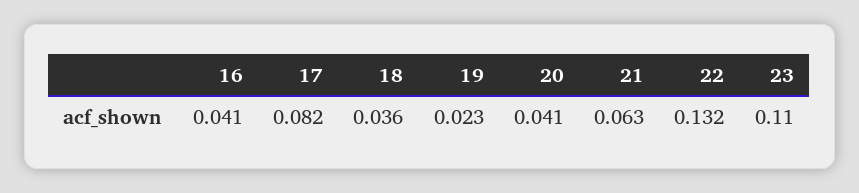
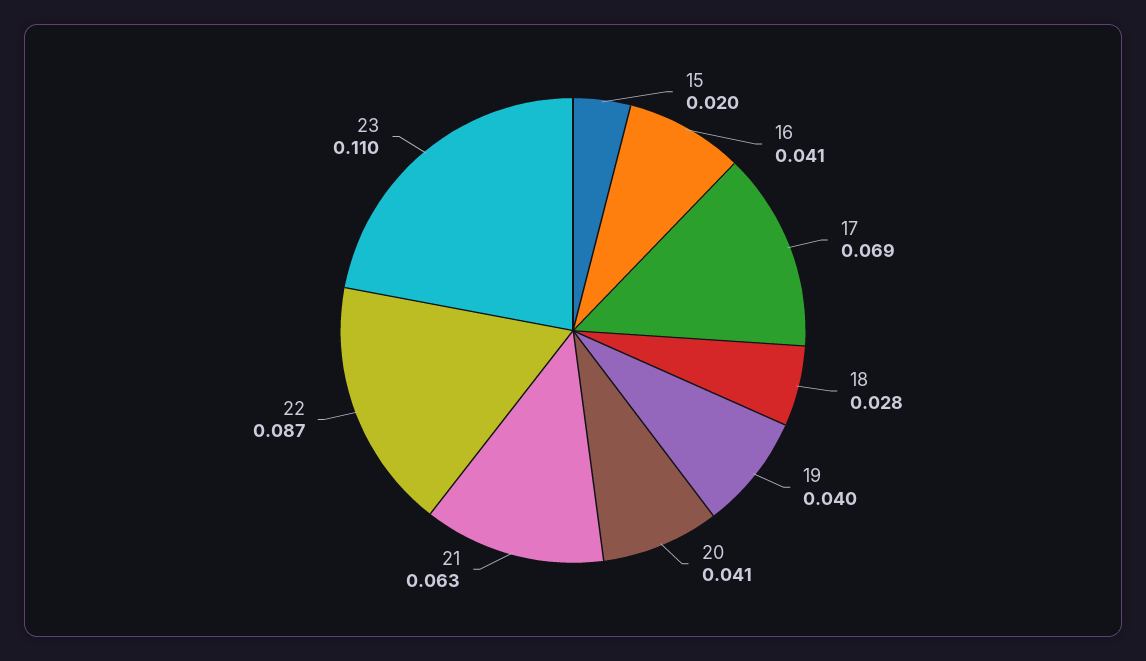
  {
    "16": 0.041,
-   "17": 0.082,
+   "17": 0.069,
-   "18": 0.036,
+   "18": 0.028,
-   "19": 0.023,
+   "19": 0.04,
    "20": 0.041,
    "21": 0.063,
-   "22": 0.132,
+   "22": 0.087,
-   "23": 0.11
+   "23": 0.11,
+   "15": 0.02
  }

